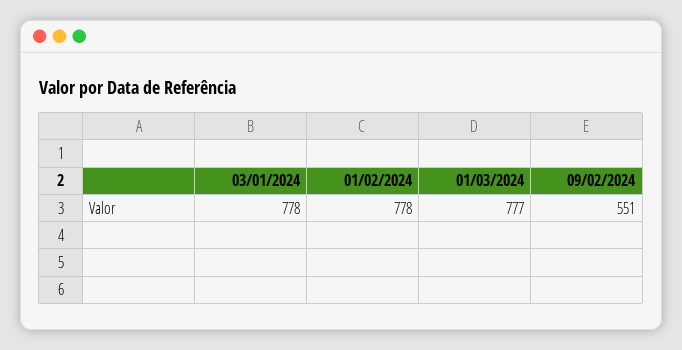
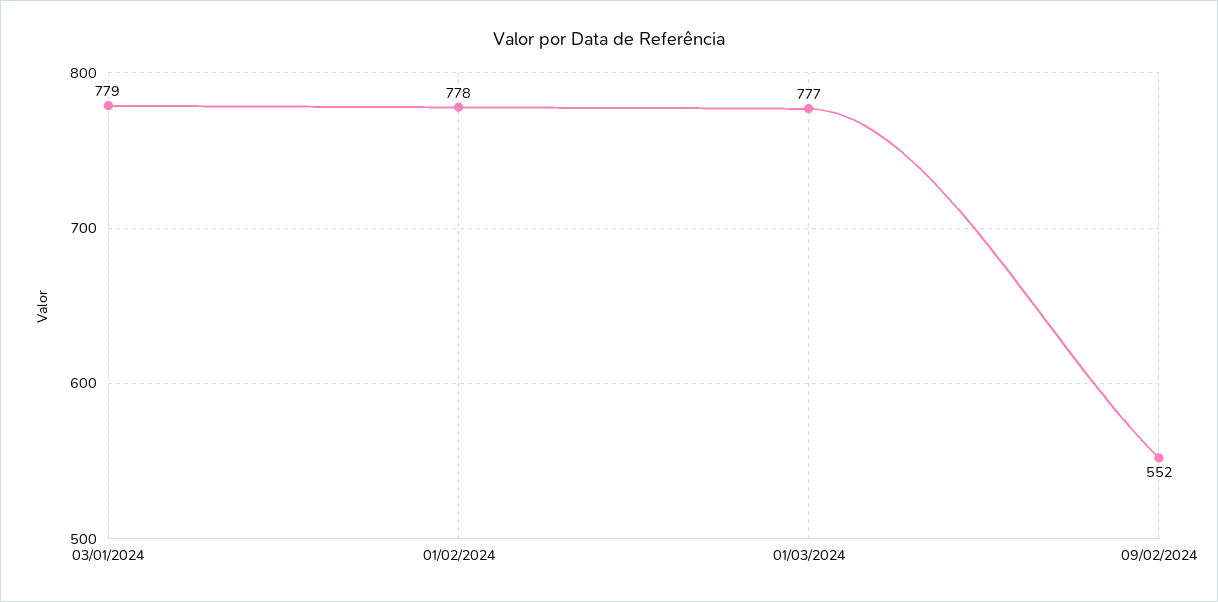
  {
-   "03/01/2024": 778,
+   "03/01/2024": 779,
    "01/02/2024": 778,
    "01/03/2024": 777,
-   "09/02/2024": 551
+   "09/02/2024": 552
  }

